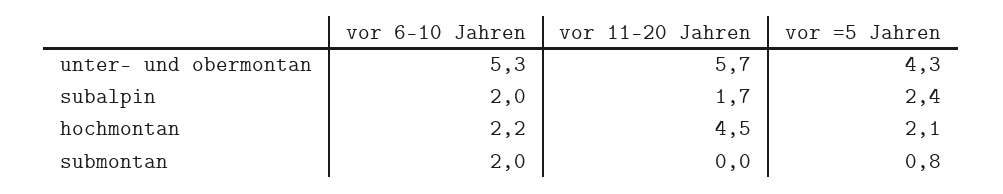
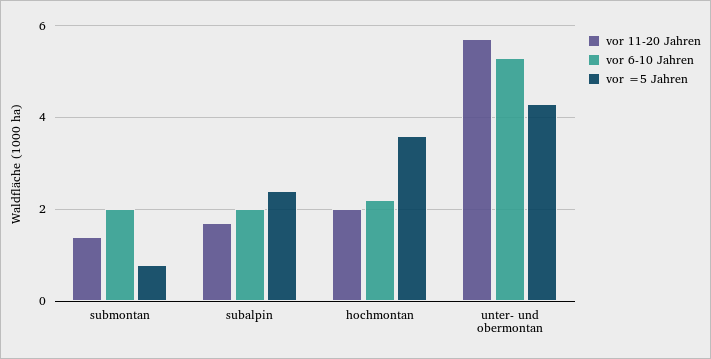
  {
    "vor 6-10 Jahren": {
      "unter- und obermontan": 5.3,
      "subalpin": 2,
      "hochmontan": 2.2,
      "submontan": 2
    },
    "vor 11-20 Jahren": {
      "unter- und obermontan": 5.7,
      "subalpin": 1.7,
-     "hochmontan": 4.5,
+     "hochmontan": 2,
-     "submontan": 0
+     "submontan": 1.5
    },
    "vor =5 Jahren": {
      "unter- und obermontan": 4.3,
      "subalpin": 2.4,
-     "hochmontan": 2.1,
+     "hochmontan": 3.5,
      "submontan": 0.8
    }
  }

